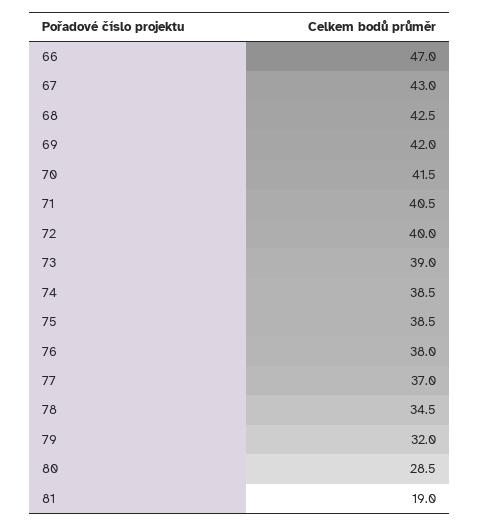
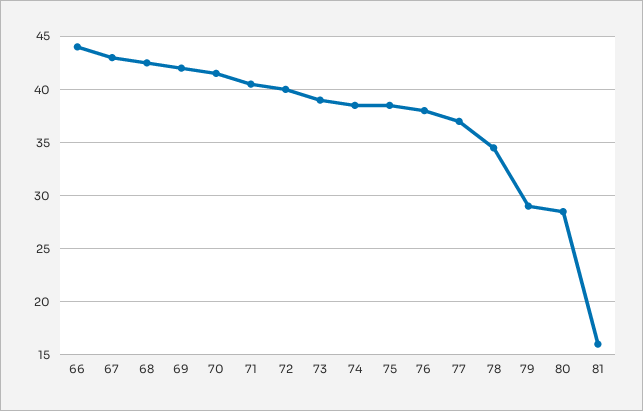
  {
-   "66": 47,
+   "66": 44,
    "67": 43,
    "68": 42.5,
    "69": 42,
    "70": 41.5,
    "71": 40.5,
    "72": 40,
    "73": 39,
    "74": 38.5,
    "75": 38.5,
    "76": 38,
    "77": 37,
    "78": 34.5,
-   "79": 32,
+   "79": 29,
    "80": 28.5,
-   "81": 19
+   "81": 16
  }

